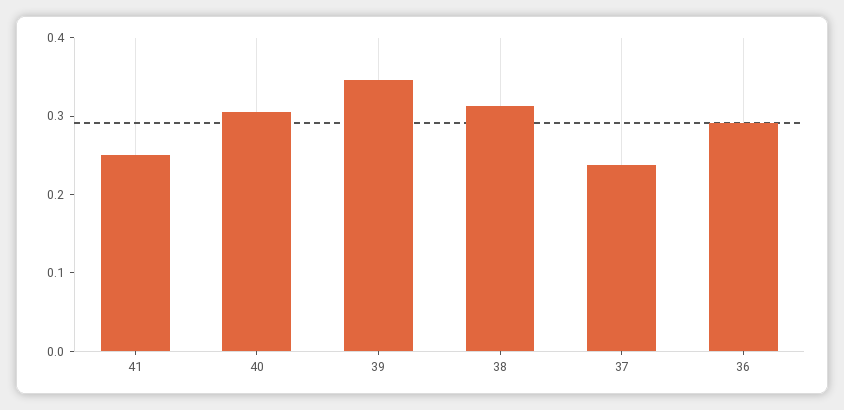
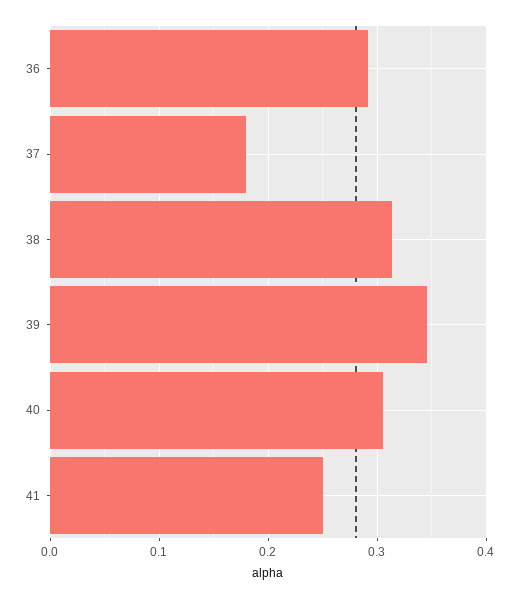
  {
    "41": 0.25,
    "40": 0.31,
    "39": 0.35,
    "38": 0.31,
-   "37": 0.24,
+   "37": 0.18,
    "36": 0.29
  }

